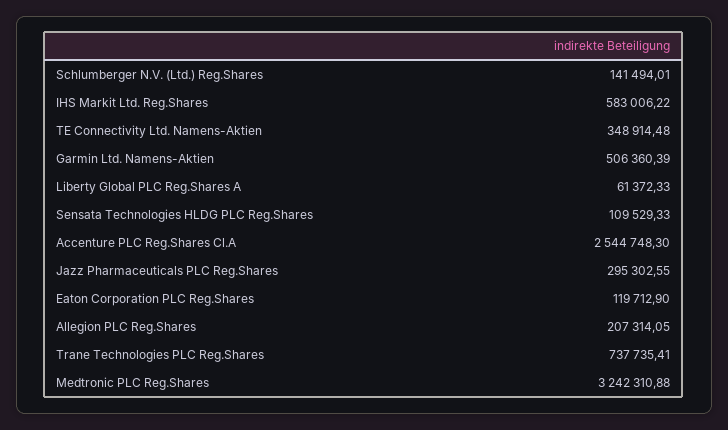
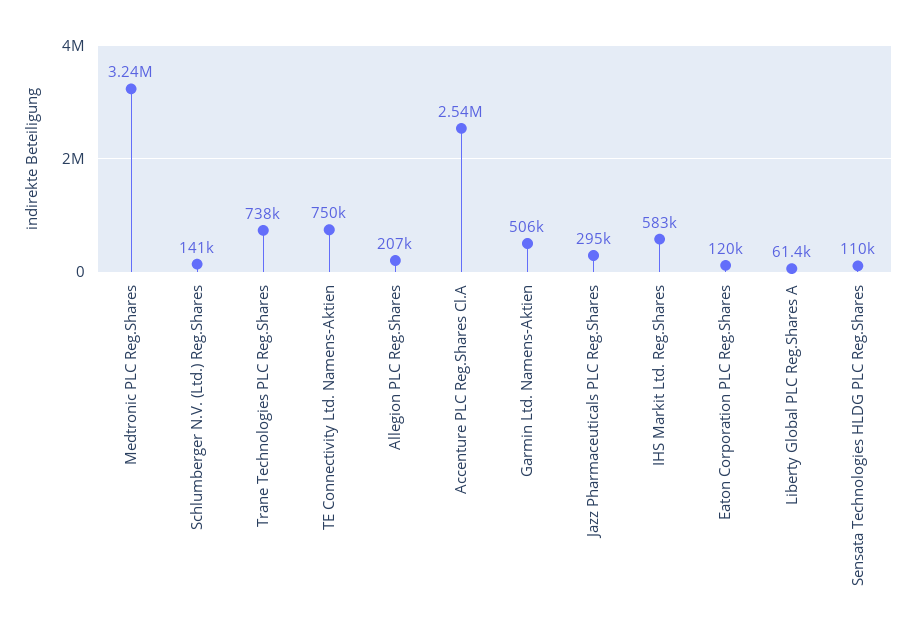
  {
    "Schlumberger N.V. (Ltd.) Reg.Shares": 141494.01,
    "IHS Markit Ltd. Reg.Shares": 583006.22,
-   "TE Connectivity Ltd. Namens-Aktien": 348914.48,
+   "TE Connectivity Ltd. Namens-Aktien": 750000,
    "Garmin Ltd. Namens-Aktien": 506360.39,
    "Liberty Global PLC Reg.Shares A": 61372.33,
    "Sensata Technologies HLDG PLC Reg.Shares": 109529.33,
    "Accenture PLC Reg.Shares Cl.A": 2544748.3,
    "Jazz Pharmaceuticals PLC Reg.Shares": 295302.55,
    "Eaton Corporation PLC Reg.Shares": 119712.9,
    "Allegion PLC Reg.Shares": 207314.05,
    "Trane Technologies PLC Reg.Shares": 737735.41,
    "Medtronic PLC Reg.Shares": 3242310.88
  }

